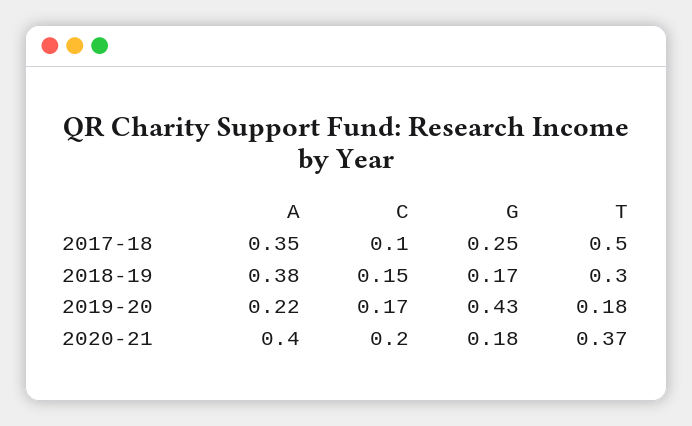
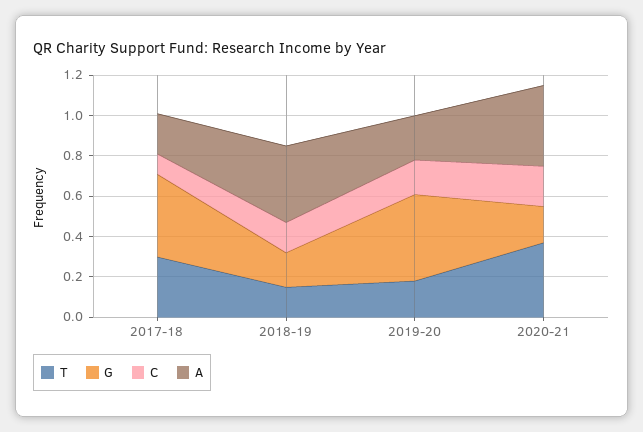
  {
    "A": {
-     "2017-18": 0.35,
+     "2017-18": 0.2,
      "2018-19": 0.38,
      "2019-20": 0.22,
      "2020-21": 0.4
    },
    "C": {
      "2017-18": 0.1,
      "2018-19": 0.15,
      "2019-20": 0.17,
      "2020-21": 0.2
    },
    "G": {
-     "2017-18": 0.25,
+     "2017-18": 0.4,
      "2018-19": 0.17,
      "2019-20": 0.43,
      "2020-21": 0.18
    },
    "T": {
-     "2017-18": 0.5,
+     "2017-18": 0.3,
-     "2018-19": 0.3,
+     "2018-19": 0.15,
      "2019-20": 0.18,
      "2020-21": 0.37
    }
  }

